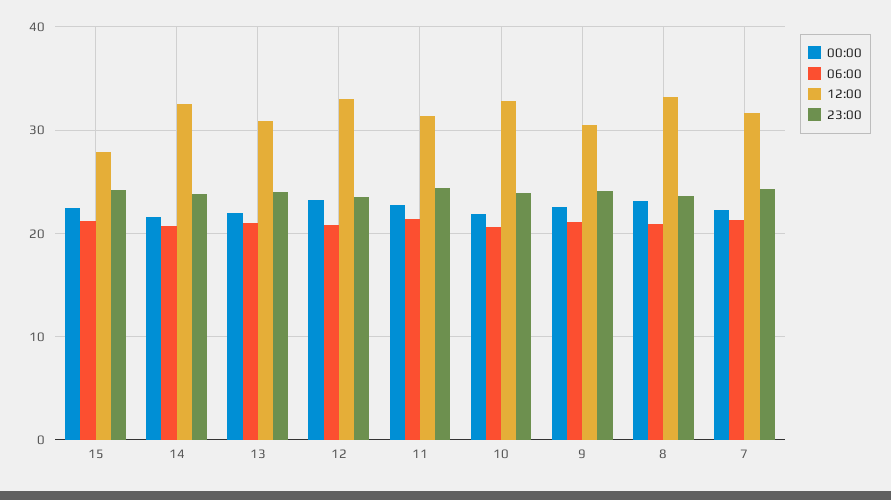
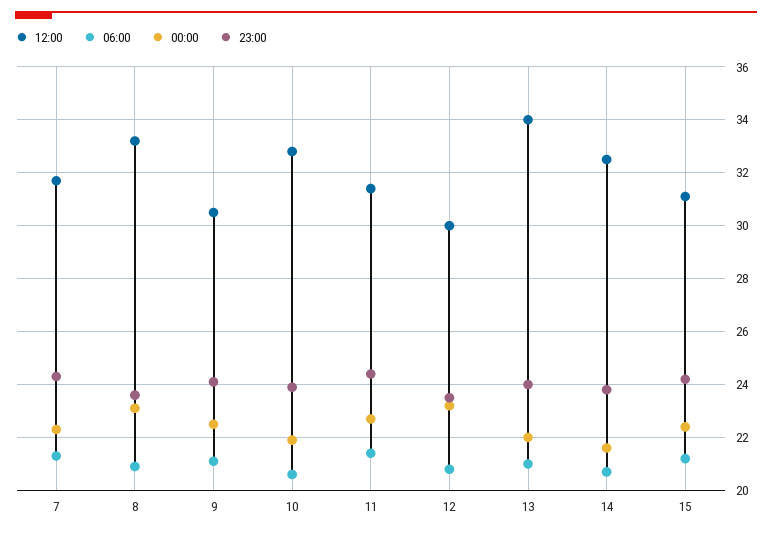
  {
    "00:00": {
      "15": 22.5,
      "14": 21.5,
      "13": 22,
      "12": 23,
      "11": 22.5,
      "10": 22,
      "9": 22.5,
      "8": 23,
      "7": 22.5
    },
    "06:00": {
      "15": 21,
      "14": 20.5,
      "13": 21,
      "12": 21,
      "11": 21.5,
      "10": 20.5,
      "9": 21,
      "8": 21,
      "7": 21.5
    },
    "12:00": {
-     "15": 28,
+     "15": 31,
      "14": 32.5,
-     "13": 31,
+     "13": 34,
-     "12": 33,
+     "12": 30,
      "11": 31.5,
      "10": 33,
      "9": 30.5,
      "8": 33,
      "7": 31.5
    },
    "23:00": {
      "15": 24,
      "14": 24,
      "13": 24,
      "12": 23.5,
      "11": 24.5,
      "10": 24,
      "9": 24,
      "8": 23.5,
      "7": 24.5
    }
  }

